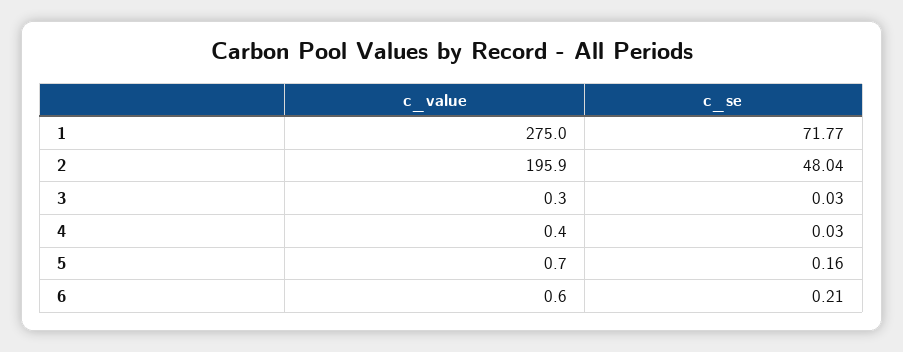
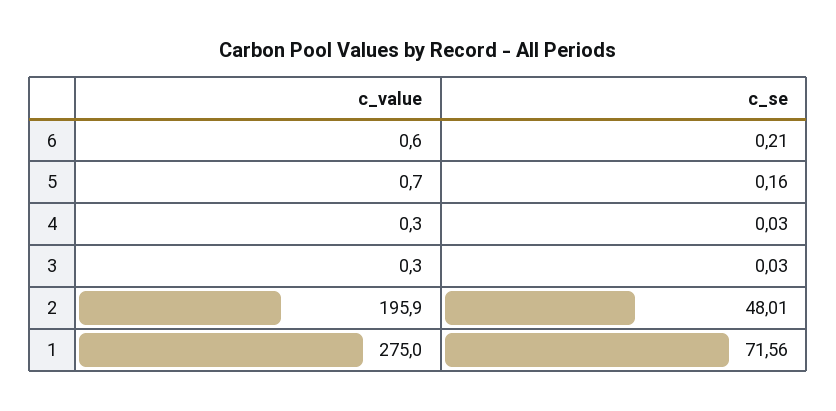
  {
    "c_value": {
      "1": 275,
      "2": 195.9,
      "3": 0.3,
-     "4": 0.4,
+     "4": 0.3,
      "5": 0.7,
      "6": 0.6
    },
    "c_se": {
-     "1": 71.77,
+     "1": 71.56,
-     "2": 48.04,
+     "2": 48.01,
      "3": 0.03,
      "4": 0.03,
      "5": 0.16,
      "6": 0.21
    }
  }

